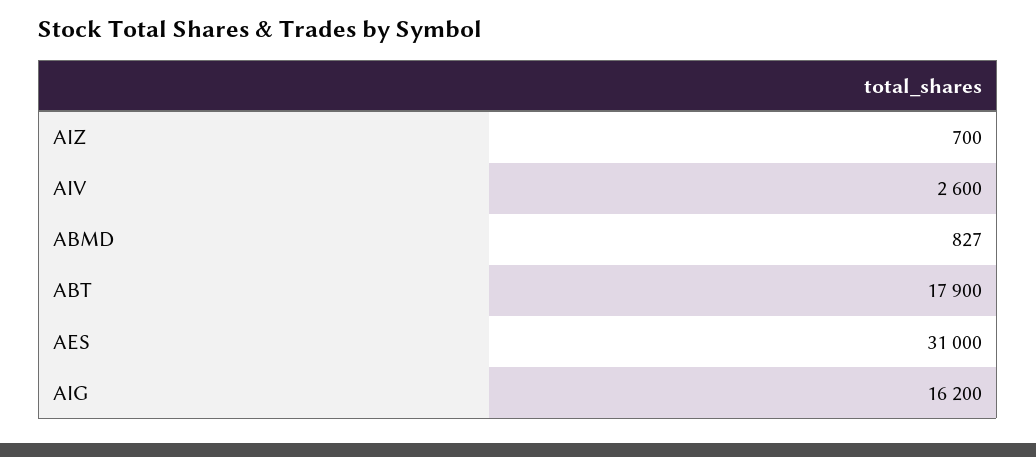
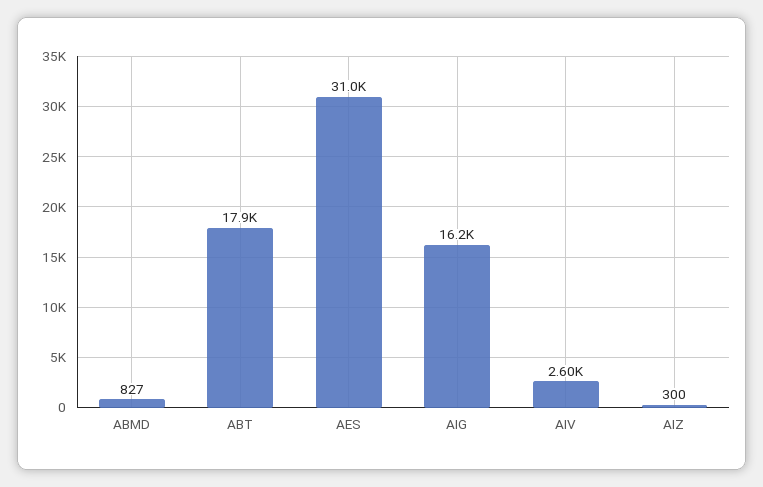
  {
-   "AIZ": 700,
+   "AIZ": 300,
    "AIV": 2600,
    "ABMD": 827,
    "ABT": 17900,
    "AES": 31000,
    "AIG": 16200
  }

